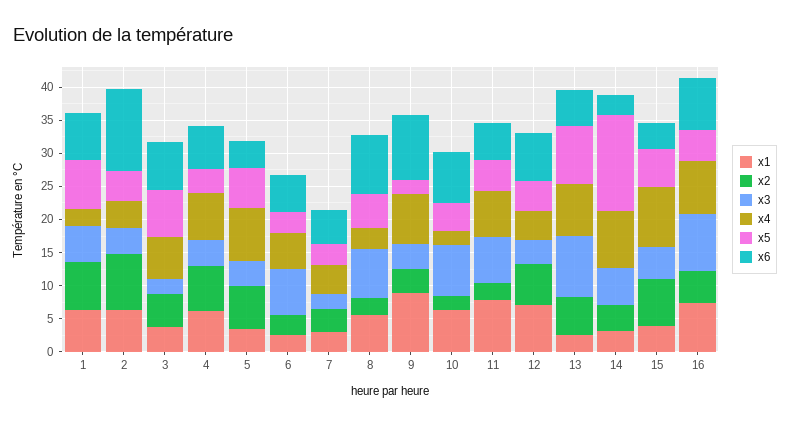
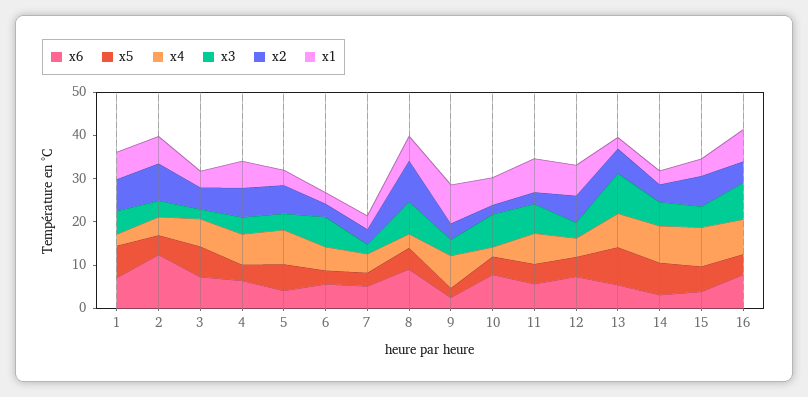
  {
    "x1": {
      "1": 6,
      "2": 6,
      "3": 4,
      "4": 6,
      "5": 4,
      "6": 2,
      "7": 4,
      "8": 6,
      "9": 8,
      "10": 6,
      "11": 8,
      "12": 8,
      "13": 2,
      "14": 4,
      "15": 4,
      "16": 8
    },
    "x2": {
      "1": 8,
      "2": 8,
      "3": 6,
      "4": 6,
      "5": 6,
      "6": 4,
      "7": 4,
-     "8": 2.5,
+     "8": 10,
      "9": 4,
      "10": 2,
      "11": 2,
      "12": 6,
      "13": 6,
      "14": 4,
      "15": 8,
      "16": 4
    },
    "x3": {
      "1": 6,
      "2": 4,
      "3": 2,
      "4": 4,
      "5": 4,
      "6": 6,
      "7": 2,
      "8": 8,
      "9": 4,
      "10": 8,
      "11": 6,
      "12": 4,
      "13": 10,
      "14": 6,
      "15": 4,
      "16": 8
    },
    "x4": {
      "1": 2,
      "2": 4,
      "3": 6,
      "4": 8,
      "5": 8,
      "6": 6,
      "7": 4,
      "8": 4,
      "9": 8,
      "10": 2,
      "11": 8,
      "12": 4,
      "13": 8,
      "14": 8,
      "15": 10,
      "16": 8
    },
    "x5": {
      "1": 8,
      "2": 4,
      "3": 8,
      "4": 4,
      "5": 6,
      "6": 4,
      "7": 4,
      "8": 4,
      "9": 2,
      "10": 4,
      "11": 4,
      "12": 4,
      "13": 8,
-     "14": 15,
+     "14": 8,
      "15": 6,
      "16": 4
    },
    "x6": {
      "1": 8,
      "2": 12,
      "3": 8,
      "4": 6,
      "5": 4,
      "6": 6,
      "7": 6,
      "8": 10,
-     "9": 10,
+     "9": 2,
      "10": 8,
      "11": 6,
      "12": 8,
      "13": 6,
      "14": 4,
      "15": 4,
      "16": 8
    }
  }

